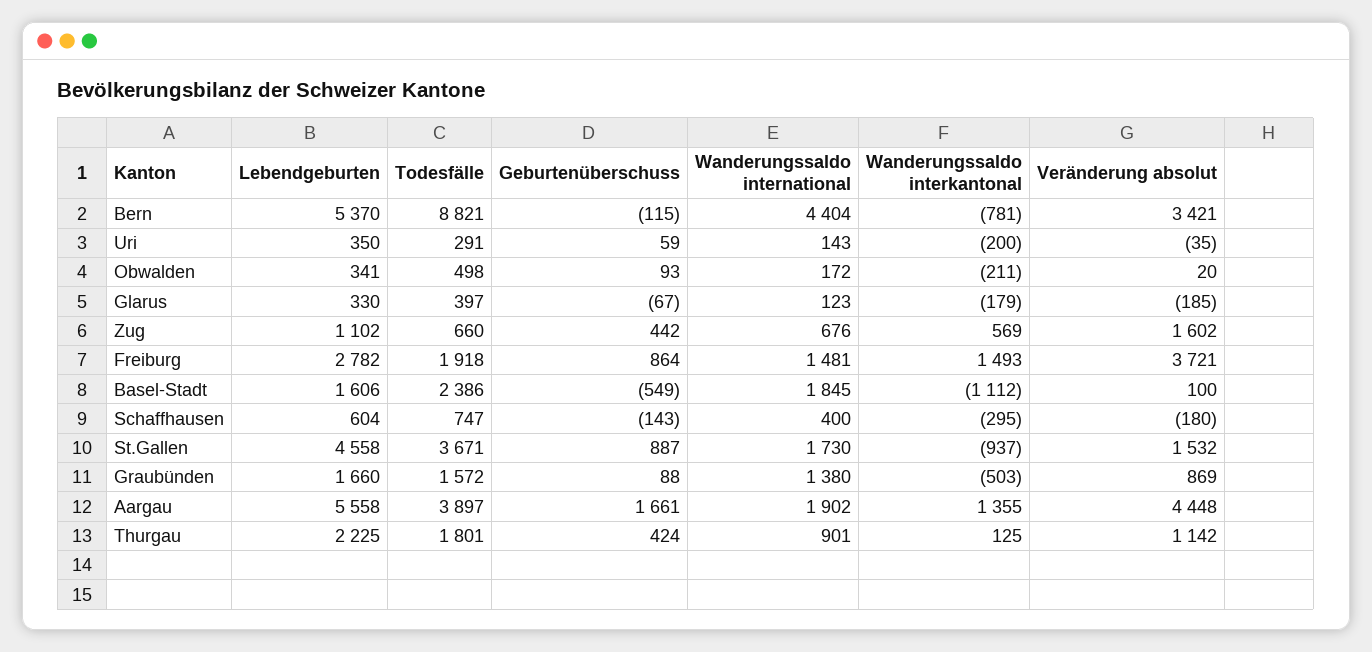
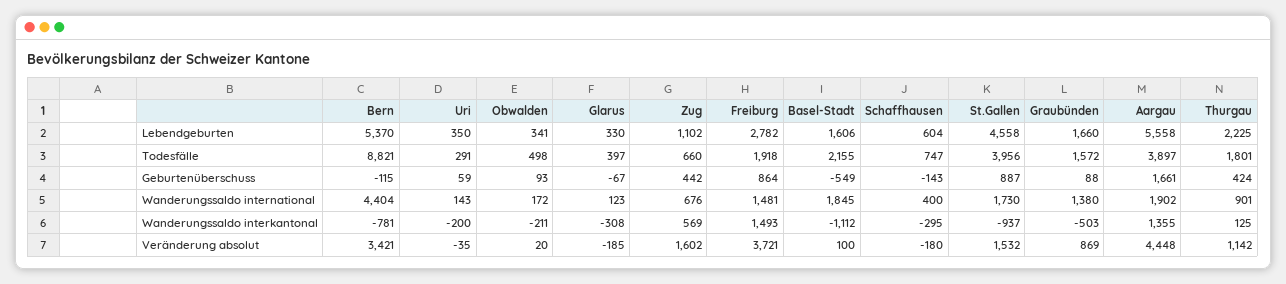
  {
    "Lebendgeburten": {
      "Bern": 5370,
      "Uri": 350,
      "Obwalden": 341,
      "Glarus": 330,
      "Zug": 1102,
      "Freiburg": 2782,
      "Basel-Stadt": 1606,
      "Schaffhausen": 604,
      "St.Gallen": 4558,
      "Graubünden": 1660,
      "Aargau": 5558,
      "Thurgau": 2225
    },
    "Todesfälle": {
      "Bern": 8821,
      "Uri": 291,
      "Obwalden": 498,
      "Glarus": 397,
      "Zug": 660,
      "Freiburg": 1918,
-     "Basel-Stadt": 2386,
+     "Basel-Stadt": 2155,
      "Schaffhausen": 747,
-     "St.Gallen": 3671,
+     "St.Gallen": 3956,
      "Graubünden": 1572,
      "Aargau": 3897,
      "Thurgau": 1801
    },
    "Geburtenüberschuss": {
      "Bern": -115,
      "Uri": 59,
      "Obwalden": 93,
      "Glarus": -67,
      "Zug": 442,
      "Freiburg": 864,
      "Basel-Stadt": -549,
      "Schaffhausen": -143,
      "St.Gallen": 887,
      "Graubünden": 88,
      "Aargau": 1661,
      "Thurgau": 424
    },
    "Wanderungssaldo international": {
      "Bern": 4404,
      "Uri": 143,
      "Obwalden": 172,
      "Glarus": 123,
      "Zug": 676,
      "Freiburg": 1481,
      "Basel-Stadt": 1845,
      "Schaffhausen": 400,
      "St.Gallen": 1730,
      "Graubünden": 1380,
      "Aargau": 1902,
      "Thurgau": 901
    },
    "Wanderungssaldo interkantonal": {
      "Bern": -781,
      "Uri": -200,
      "Obwalden": -211,
-     "Glarus": -179,
+     "Glarus": -308,
      "Zug": 569,
      "Freiburg": 1493,
      "Basel-Stadt": -1112,
      "Schaffhausen": -295,
      "St.Gallen": -937,
      "Graubünden": -503,
      "Aargau": 1355,
      "Thurgau": 125
    },
    "Veränderung absolut": {
      "Bern": 3421,
      "Uri": -35,
      "Obwalden": 20,
      "Glarus": -185,
      "Zug": 1602,
      "Freiburg": 3721,
      "Basel-Stadt": 100,
      "Schaffhausen": -180,
      "St.Gallen": 1532,
      "Graubünden": 869,
      "Aargau": 4448,
      "Thurgau": 1142
    }
  }

